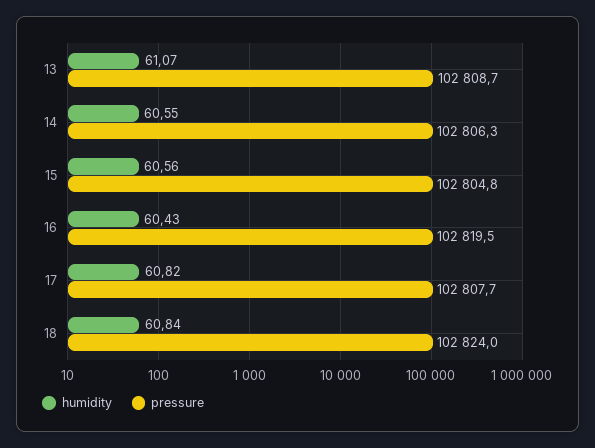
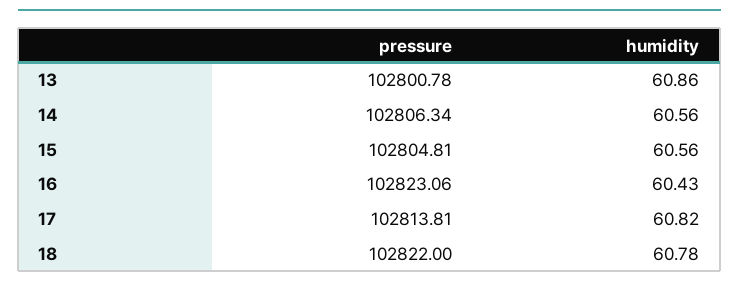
  {
    "humidity": {
-     "13": 61.07,
+     "13": 60.86,
-     "14": 60.55,
+     "14": 60.56,
      "15": 60.56,
      "16": 60.43,
      "17": 60.82,
-     "18": 60.84
+     "18": 60.78
    },
    "pressure": {
-     "13": 102808.7,
+     "13": 102800.78,
      "14": 102806.34,
      "15": 102804.81,
-     "16": 102819.5,
+     "16": 102823.06,
-     "17": 102807.7,
+     "17": 102813.81,
-     "18": 102824
+     "18": 102822
    }
  }

